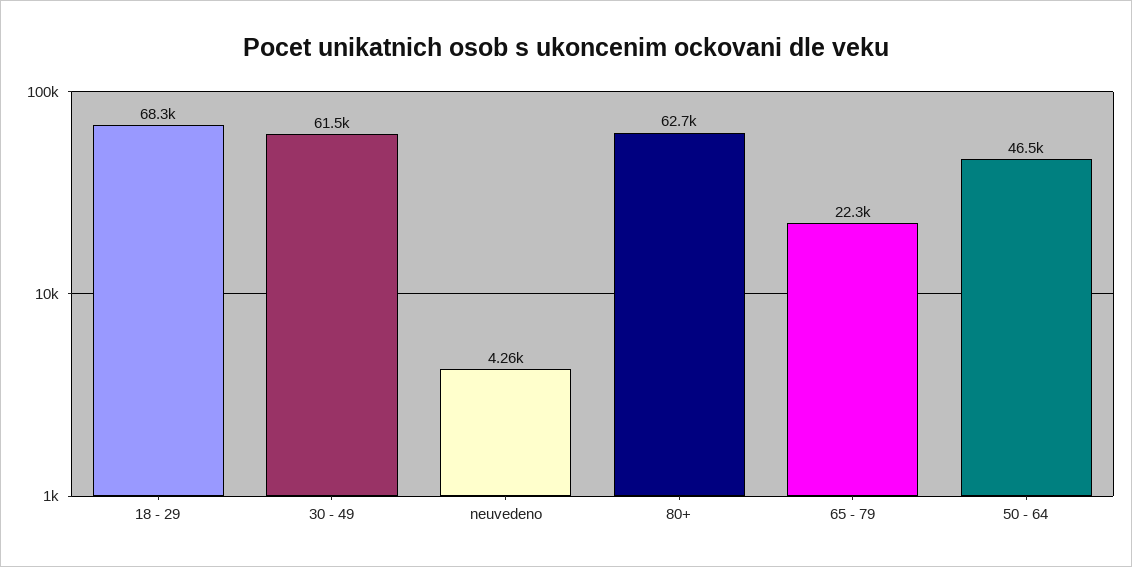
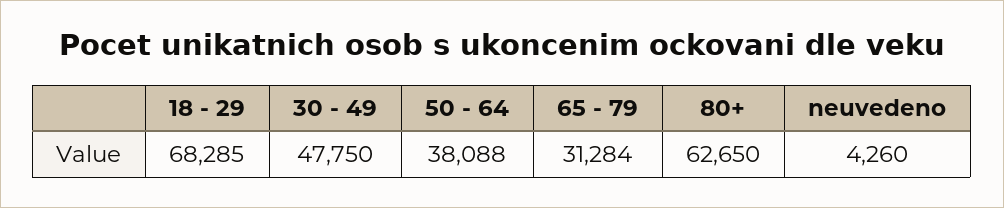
  {
    "18 - 29": 68285,
-   "30 - 49": 61500,
+   "30 - 49": 47750,
    "neuvedeno": 4260,
    "80+": 62650,
-   "65 - 79": 22300,
+   "65 - 79": 31284,
-   "50 - 64": 46500
+   "50 - 64": 38088
  }

